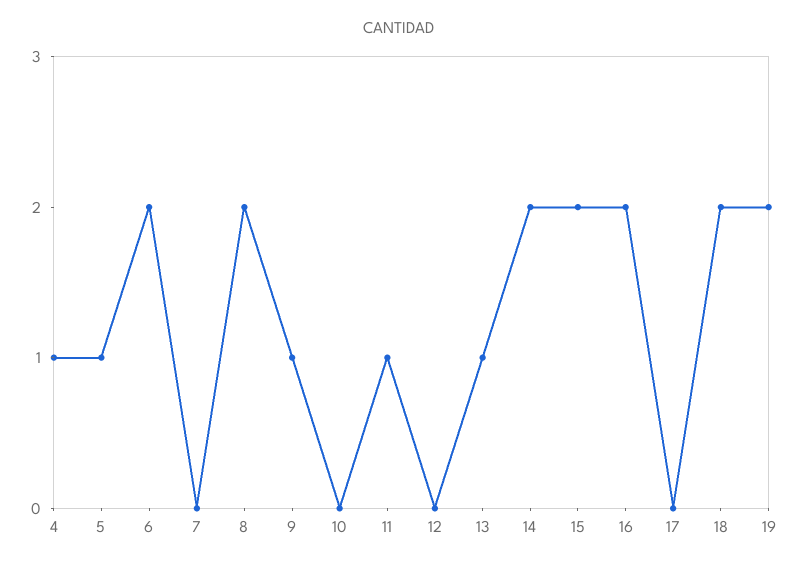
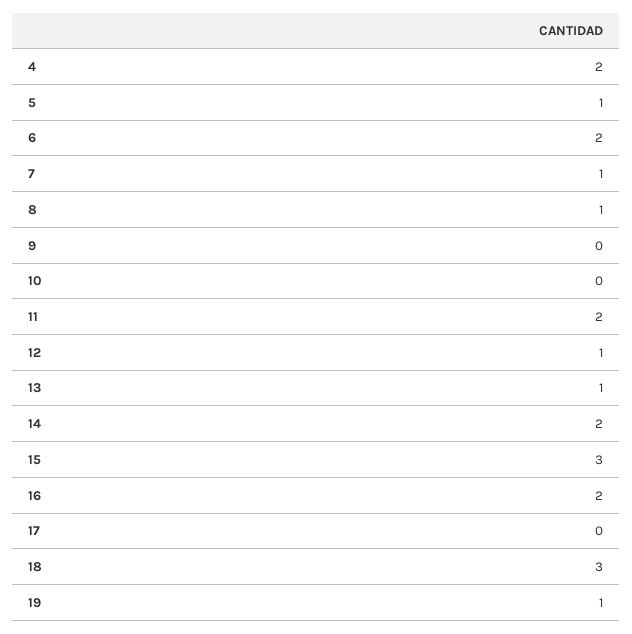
  {
-   "4": 1,
+   "4": 2,
    "5": 1,
    "6": 2,
-   "7": 0,
+   "7": 1,
-   "8": 2,
+   "8": 1,
-   "9": 1,
+   "9": 0,
    "10": 0,
-   "11": 1,
+   "11": 2,
-   "12": 0,
+   "12": 1,
    "13": 1,
    "14": 2,
-   "15": 2,
+   "15": 3,
    "16": 2,
    "17": 0,
-   "18": 2,
+   "18": 3,
-   "19": 2
+   "19": 1
  }

